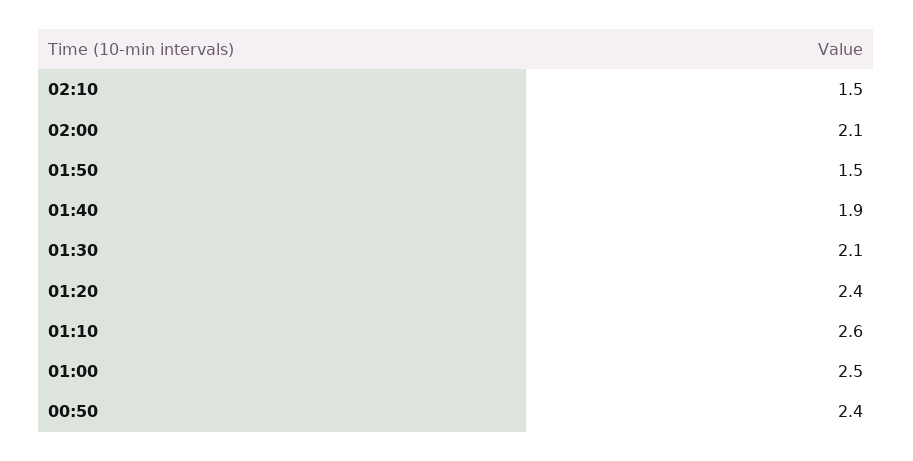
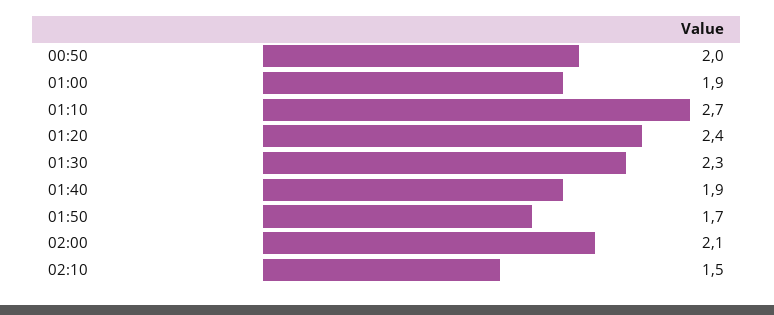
  {
    "02:10": 1.5,
    "02:00": 2.1,
-   "01:50": 1.5,
+   "01:50": 1.7,
    "01:40": 1.9,
-   "01:30": 2.1,
+   "01:30": 2.3,
    "01:20": 2.4,
-   "01:10": 2.6,
+   "01:10": 2.7,
-   "01:00": 2.5,
+   "01:00": 1.9,
-   "00:50": 2.4
+   "00:50": 2
  }

